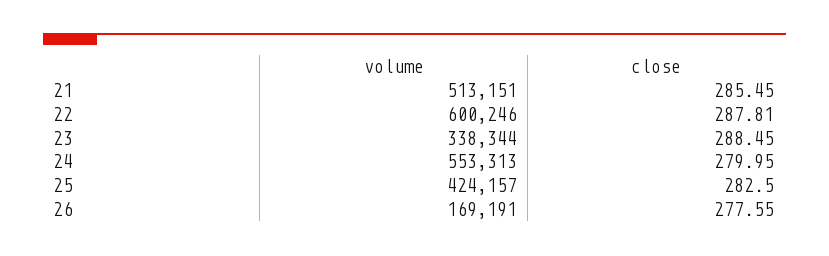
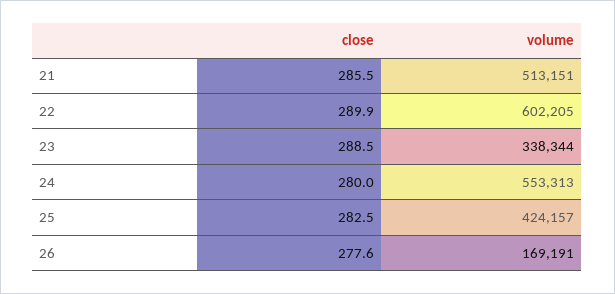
  {
    "volume": {
      "21": 513151,
-     "22": 600246,
+     "22": 602205,
      "23": 338344,
      "24": 553313,
      "25": 424157,
      "26": 169191
    },
    "close": {
      "21": 285.45,
-     "22": 287.81,
+     "22": 289.9,
      "23": 288.45,
      "24": 279.95,
      "25": 282.5,
      "26": 277.55
    }
  }

